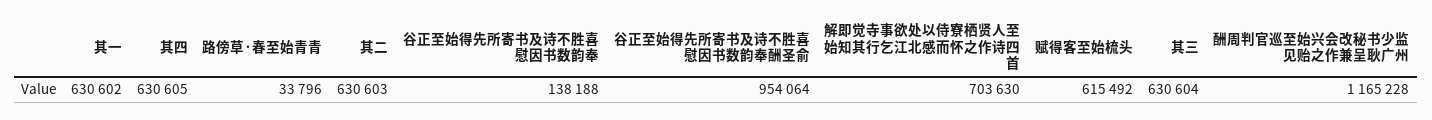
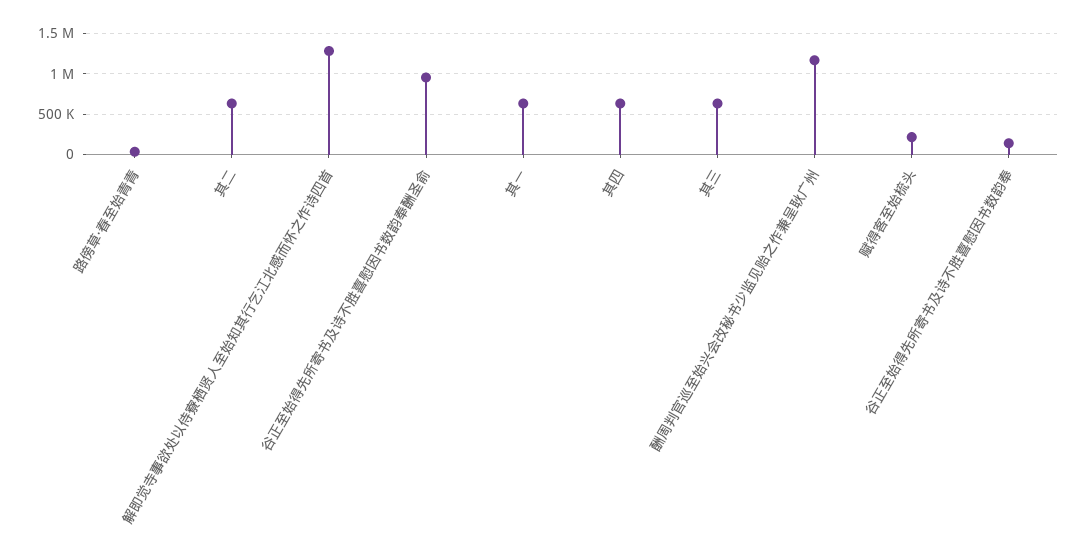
  {
    "其一": 630602,
    "其四": 630605,
    "路傍草·春至始青青": 33796,
    "其二": 630603,
    "谷正至始得先所寄书及诗不胜喜慰因书数韵奉": 138188,
    "谷正至始得先所寄书及诗不胜喜慰因书数韵奉酬圣俞": 954064,
-   "解即觉寺事欲处以侍寮栖贤人至始知其行乞江北感而怀之作诗四首": 703630,
+   "解即觉寺事欲处以侍寮栖贤人至始知其行乞江北感而怀之作诗四首": 1300000,
-   "赋得客至始梳头": 615492,
+   "赋得客至始梳头": 200000,
    "其三": 630604,
    "酬周判官巡至始兴会改秘书少监见贻之作兼呈耿广州": 1165228
  }

